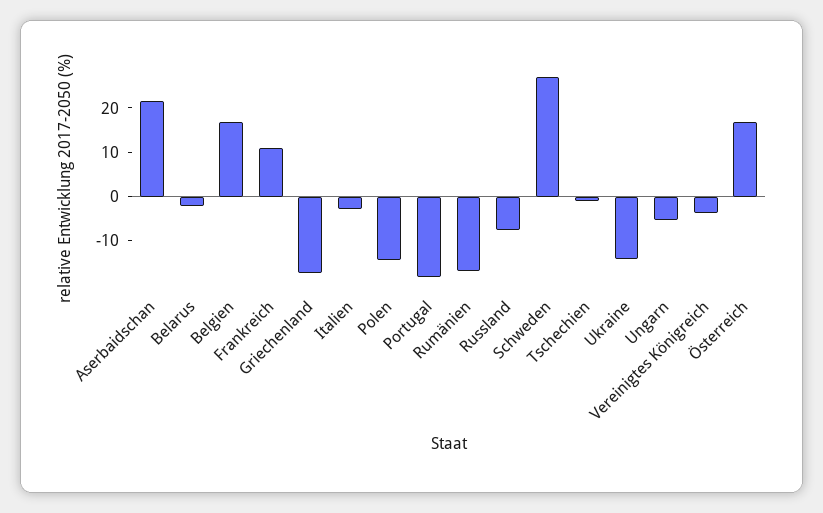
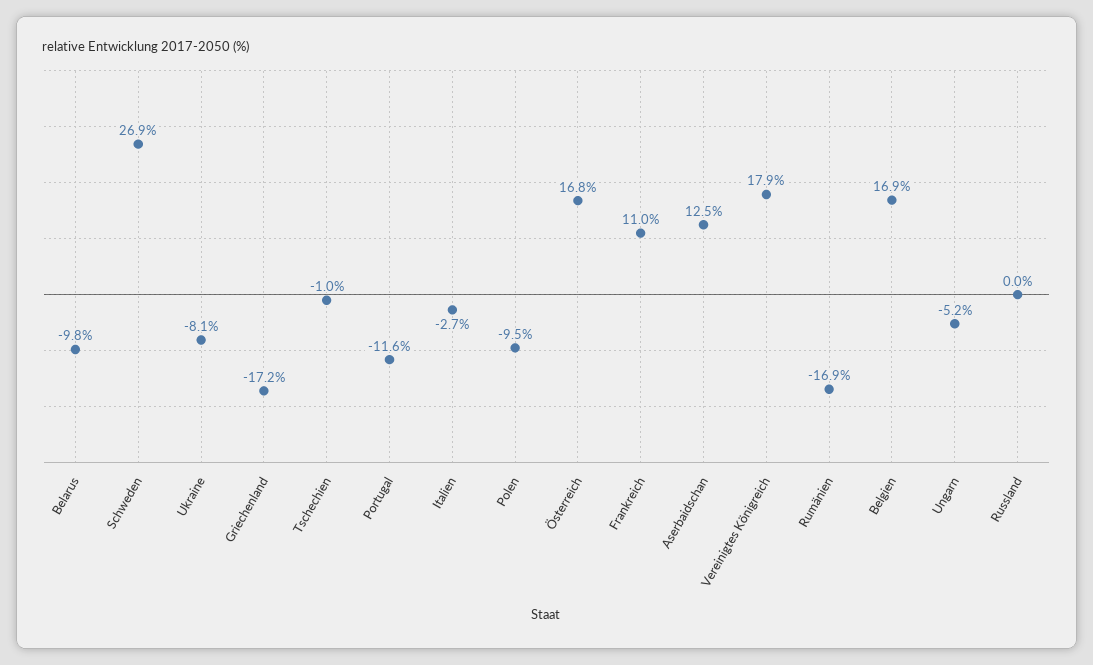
  {
-   "Aserbaidschan": 22,
+   "Aserbaidschan": 12.5,
-   "Belarus": -2,
+   "Belarus": -9.8,
    "Belgien": 16.9,
    "Frankreich": 11,
    "Griechenland": -17.2,
    "Italien": -2.7,
-   "Polen": -14,
+   "Polen": -9.5,
-   "Portugal": -18,
+   "Portugal": -11.6,
    "Rumänien": -16.9,
-   "Russland": -8,
+   "Russland": 0,
    "Schweden": 26.9,
    "Tschechien": -1,
-   "Ukraine": -14,
+   "Ukraine": -8.1,
    "Ungarn": -5.2,
-   "Vereinigtes Königreich": -4,
+   "Vereinigtes Königreich": 17.9,
    "Österreich": 16.8
  }

